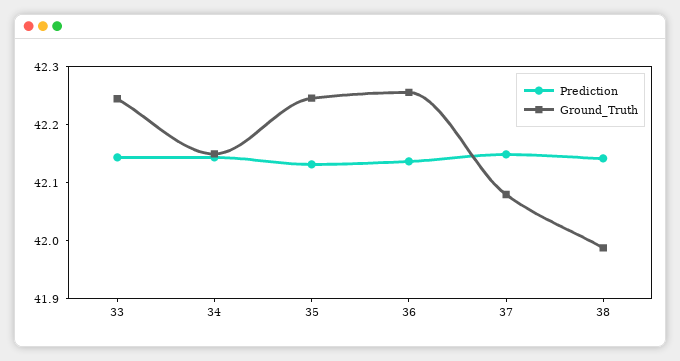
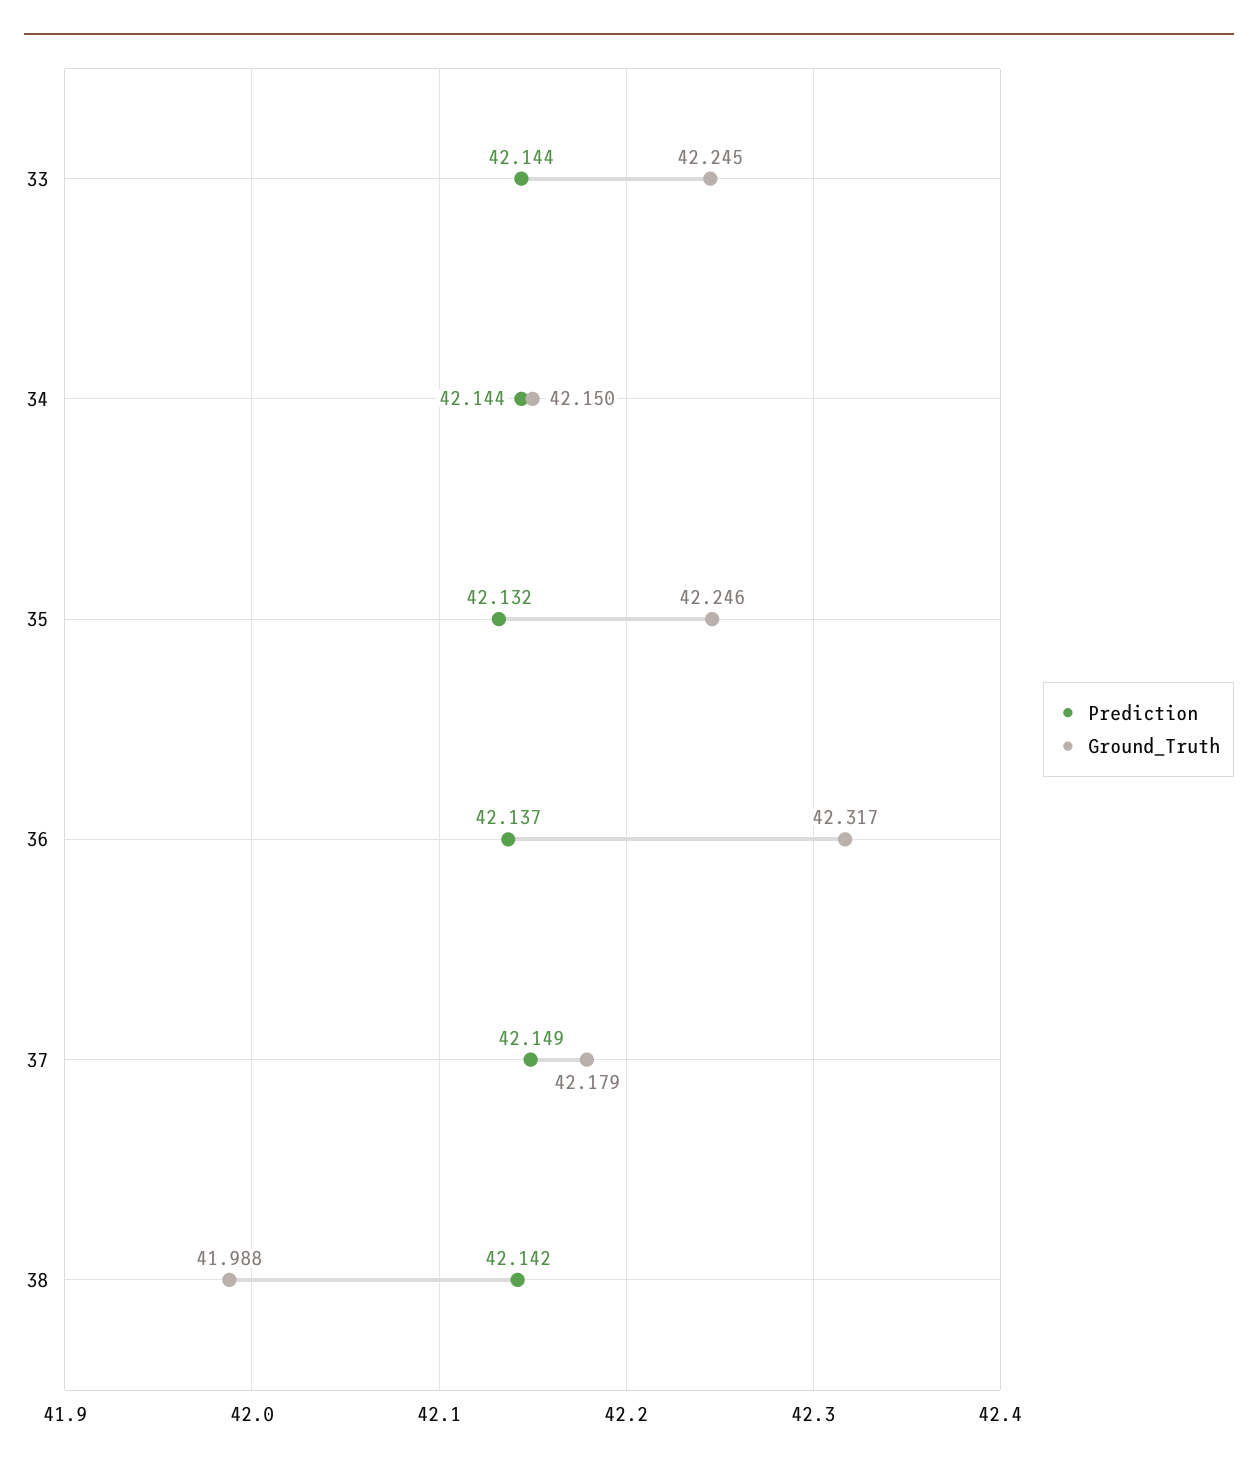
  {
    "Prediction": {
      "33": 42.144,
      "34": 42.144,
      "35": 42.132,
      "36": 42.137,
      "37": 42.149,
      "38": 42.142
    },
    "Ground_Truth": {
      "33": 42.245,
      "34": 42.15,
      "35": 42.246,
-     "36": 42.26,
+     "36": 42.317,
-     "37": 42.08,
+     "37": 42.179,
      "38": 41.988
    }
  }

